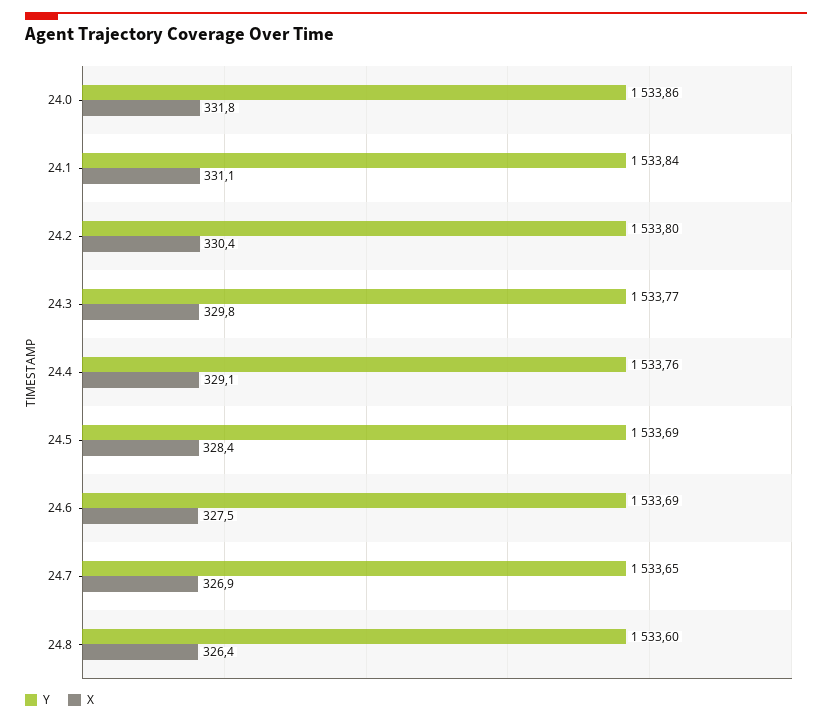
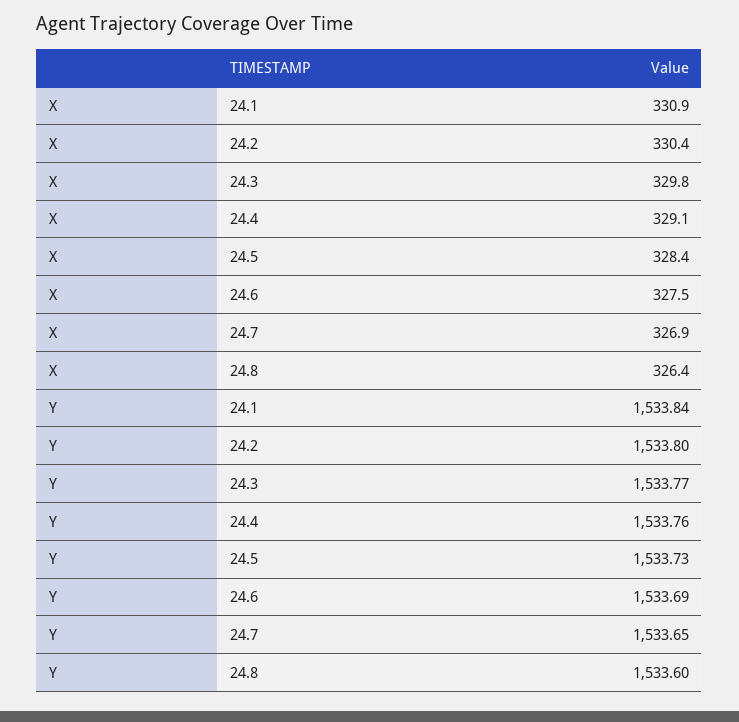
  {
    "Y": {
-     "24.0": 1533.86,
      "24.1": 1533.84,
      "24.2": 1533.8,
      "24.3": 1533.77,
      "24.4": 1533.76,
-     "24.5": 1533.69,
+     "24.5": 1533.73,
      "24.6": 1533.69,
      "24.7": 1533.65,
      "24.8": 1533.6
    },
    "X": {
-     "24.0": 331.8,
-     "24.1": 331.1,
+     "24.1": 330.9,
      "24.2": 330.4,
      "24.3": 329.8,
      "24.4": 329.1,
      "24.5": 328.4,
      "24.6": 327.5,
      "24.7": 326.9,
      "24.8": 326.4
    }
  }

